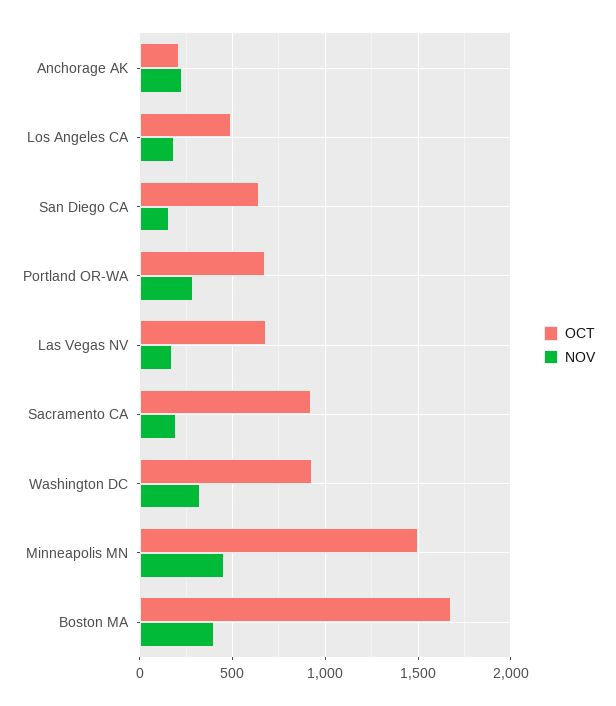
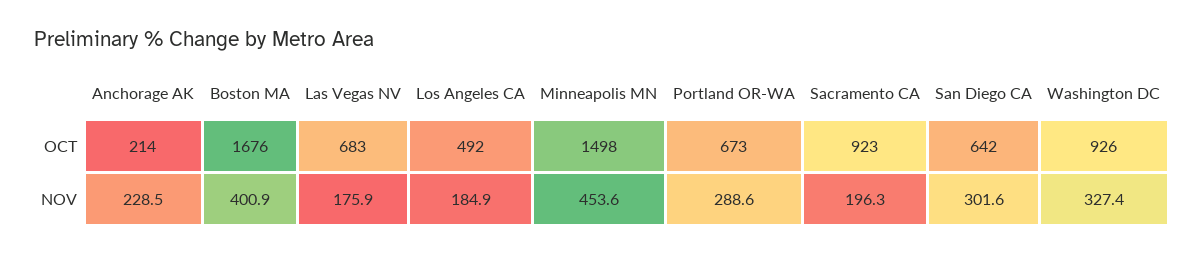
  {
    "OCT": {
      "Anchorage AK": 214,
      "Los Angeles CA": 492,
      "San Diego CA": 642,
      "Portland OR-WA": 673,
      "Las Vegas NV": 683,
      "Sacramento CA": 923,
      "Washington DC": 926,
      "Minneapolis MN": 1498,
      "Boston MA": 1676
    },
    "NOV": {
      "Anchorage AK": 228.5,
      "Los Angeles CA": 184.9,
-     "San Diego CA": 150,
+     "San Diego CA": 301.6,
      "Portland OR-WA": 288.6,
      "Las Vegas NV": 175.9,
      "Sacramento CA": 196.3,
      "Washington DC": 327.4,
      "Minneapolis MN": 453.6,
      "Boston MA": 400.9
    }
  }

